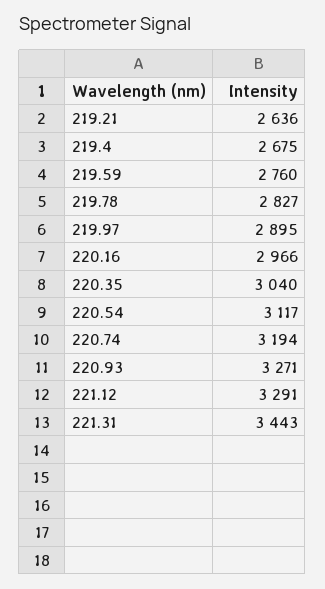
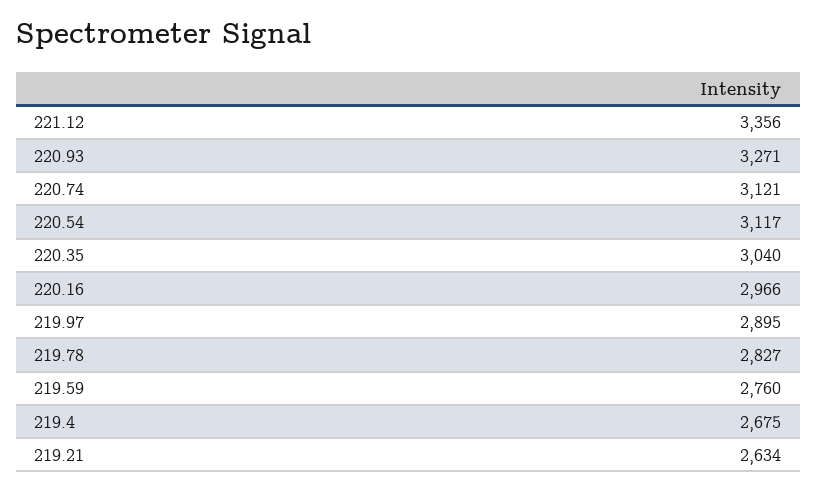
  {
-   "219.21": 2636,
+   "219.21": 2634,
    "219.4": 2675,
    "219.59": 2760,
    "219.78": 2827,
    "219.97": 2895,
    "220.16": 2966,
    "220.35": 3040,
    "220.54": 3117,
-   "220.74": 3194,
+   "220.74": 3121,
    "220.93": 3271,
-   "221.12": 3291,
+   "221.12": 3356
-   "221.31": 3443
  }

